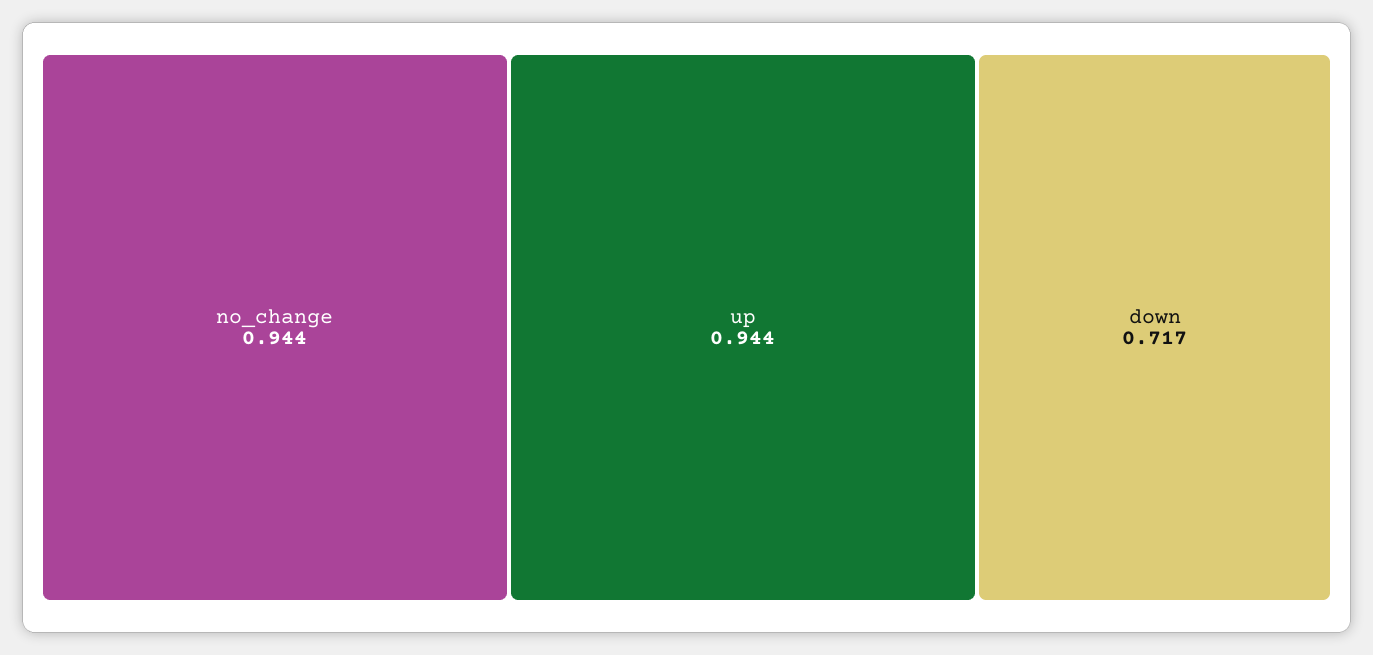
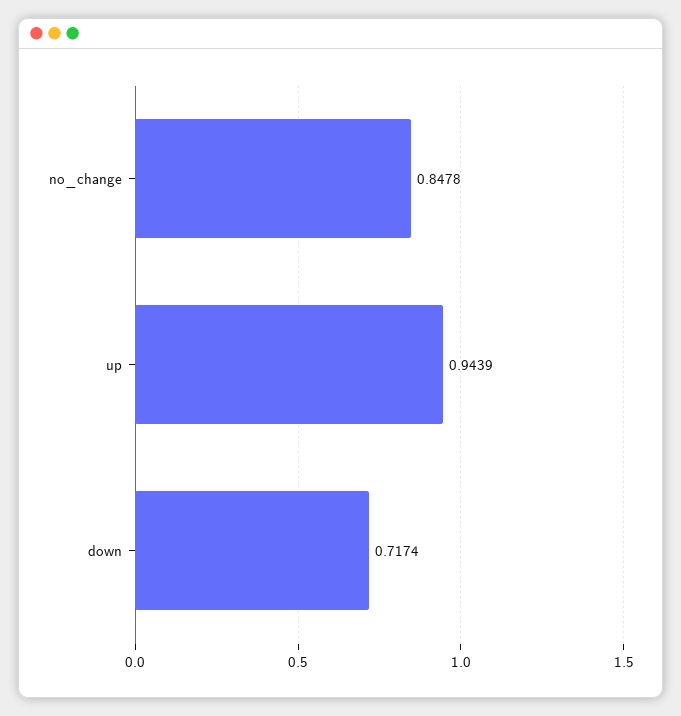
  {
-   "no_change": 0.944,
+   "no_change": 0.8478,
    "up": 0.9439,
    "down": 0.7174
  }

